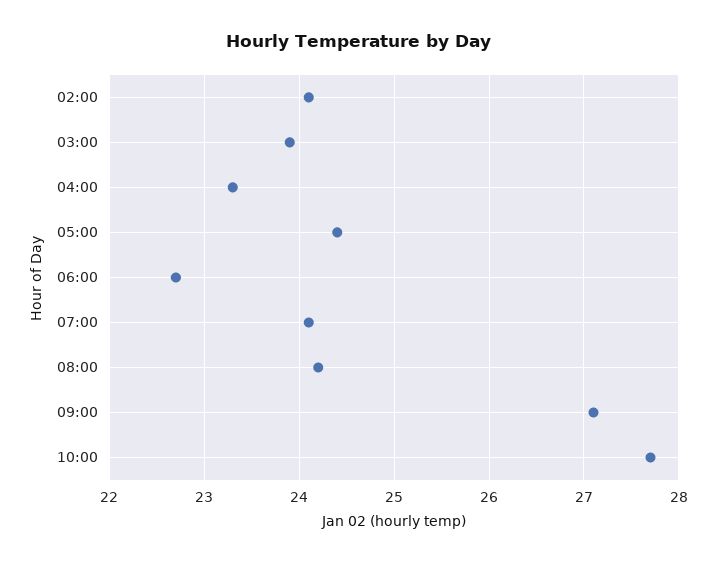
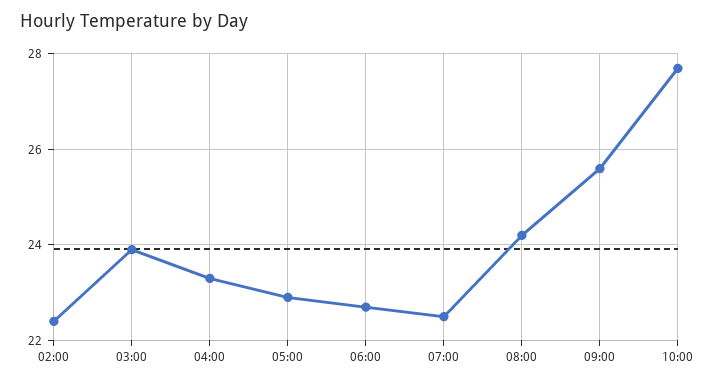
  {
-   "02:00": 24.1,
+   "02:00": 22.5,
    "03:00": 23.9,
    "04:00": 23.3,
-   "05:00": 24.4,
+   "05:00": 23,
    "06:00": 22.7,
-   "07:00": 24.1,
+   "07:00": 22.5,
    "08:00": 24.2,
-   "09:00": 27.1,
+   "09:00": 25.5,
    "10:00": 27.7
  }

